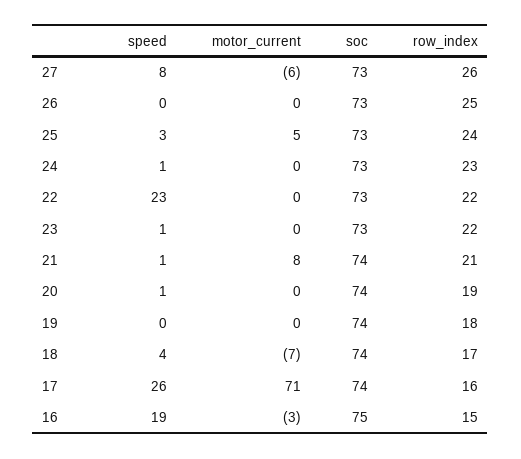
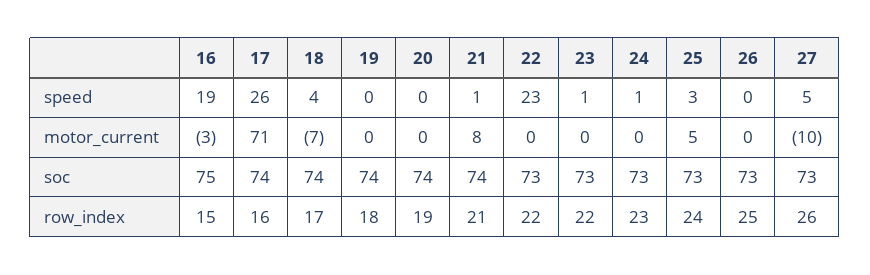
  {
    "speed": {
-     "27": 8,
+     "27": 5,
      "26": 0,
      "25": 3,
      "24": 1,
      "22": 23,
      "23": 1,
      "21": 1,
-     "20": 1,
+     "20": 0,
      "19": 0,
      "18": 4,
      "17": 26,
      "16": 19
    },
    "motor_current": {
-     "27": -6,
+     "27": -10,
      "26": 0,
      "25": 5,
      "24": 0,
      "22": 0,
      "23": 0,
      "21": 8,
      "20": 0,
      "19": 0,
      "18": -7,
      "17": 71,
      "16": -3
    },
    "soc": {
      "27": 73,
      "26": 73,
      "25": 73,
      "24": 73,
      "22": 73,
      "23": 73,
      "21": 74,
      "20": 74,
      "19": 74,
      "18": 74,
      "17": 74,
      "16": 75
    },
    "row_index": {
      "27": 26,
      "26": 25,
      "25": 24,
      "24": 23,
      "22": 22,
      "23": 22,
      "21": 21,
      "20": 19,
      "19": 18,
      "18": 17,
      "17": 16,
      "16": 15
    }
  }

